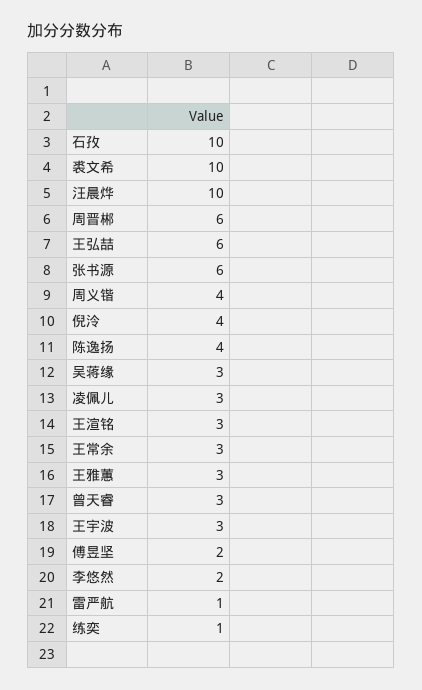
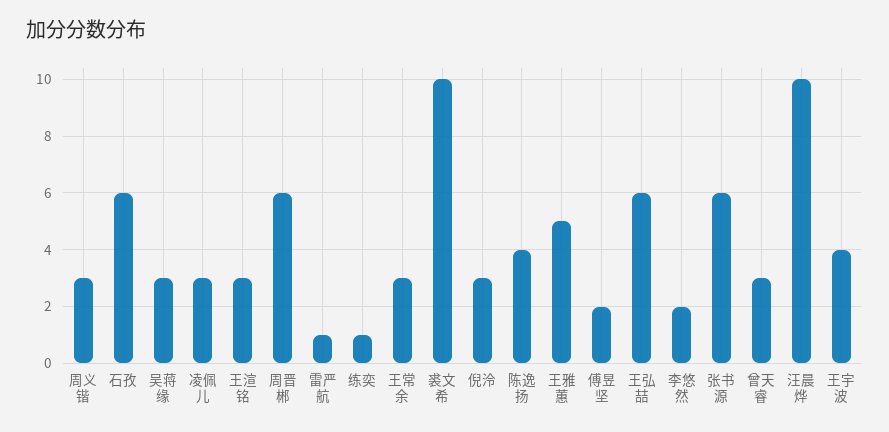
  {
-   "石孜": 10,
+   "石孜": 6,
    "裘文希": 10,
    "汪晨烨": 10,
    "周晋郴": 6,
    "王弘喆": 6,
    "张书源": 6,
-   "周义锴": 4,
+   "周义锴": 3,
-   "倪泠": 4,
+   "倪泠": 3,
    "陈逸扬": 4,
    "吴蒋缘": 3,
    "凌佩儿": 3,
    "王渲铭": 3,
    "王常余": 3,
-   "王雅蕙": 3,
+   "王雅蕙": 5,
    "曾天睿": 3,
-   "王宇波": 3,
+   "王宇波": 4,
    "傅昱坚": 2,
    "李悠然": 2,
    "雷严航": 1,
    "练奕": 1
  }

